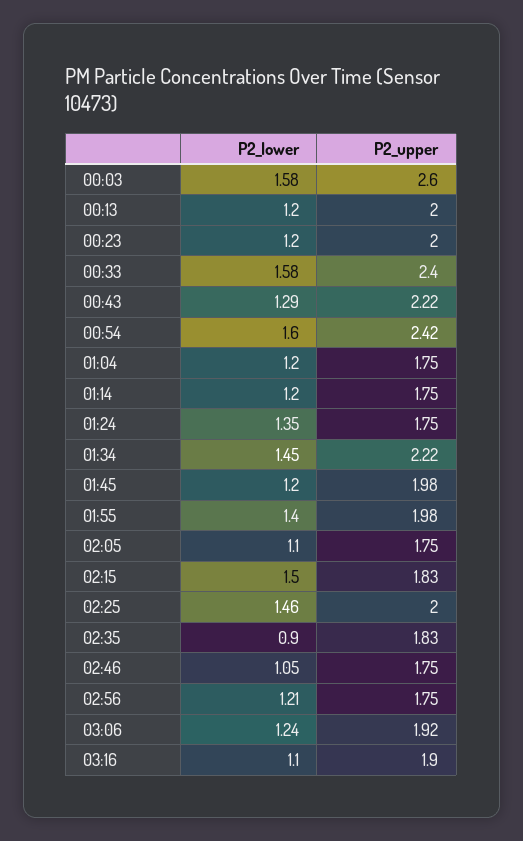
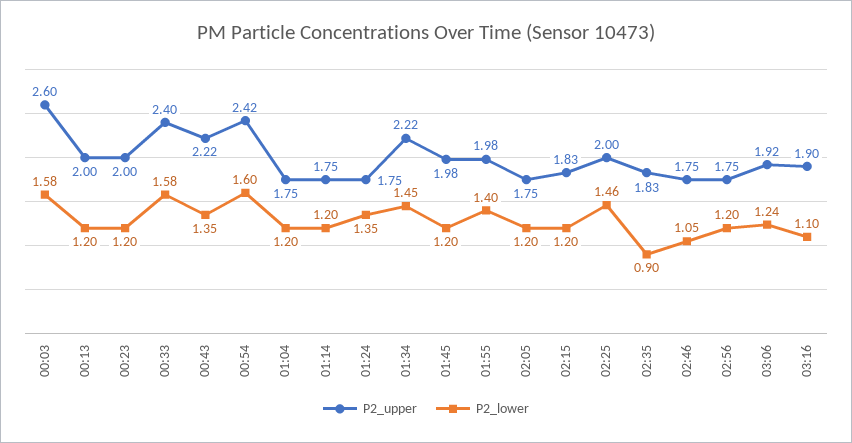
  {
    "P2_lower": {
      "00:03": 1.58,
      "00:13": 1.2,
      "00:23": 1.2,
      "00:33": 1.58,
-     "00:43": 1.29,
+     "00:43": 1.35,
      "00:54": 1.6,
      "01:04": 1.2,
      "01:14": 1.2,
      "01:24": 1.35,
      "01:34": 1.45,
      "01:45": 1.2,
      "01:55": 1.4,
-     "02:05": 1.1,
+     "02:05": 1.2,
-     "02:15": 1.5,
+     "02:15": 1.2,
      "02:25": 1.46,
      "02:35": 0.9,
      "02:46": 1.05,
-     "02:56": 1.21,
+     "02:56": 1.2,
      "03:06": 1.24,
      "03:16": 1.1
    },
    "P2_upper": {
      "00:03": 2.6,
      "00:13": 2,
      "00:23": 2,
      "00:33": 2.4,
      "00:43": 2.22,
      "00:54": 2.42,
      "01:04": 1.75,
      "01:14": 1.75,
      "01:24": 1.75,
      "01:34": 2.22,
      "01:45": 1.98,
      "01:55": 1.98,
      "02:05": 1.75,
      "02:15": 1.83,
      "02:25": 2,
      "02:35": 1.83,
      "02:46": 1.75,
      "02:56": 1.75,
      "03:06": 1.92,
      "03:16": 1.9
    }
  }

